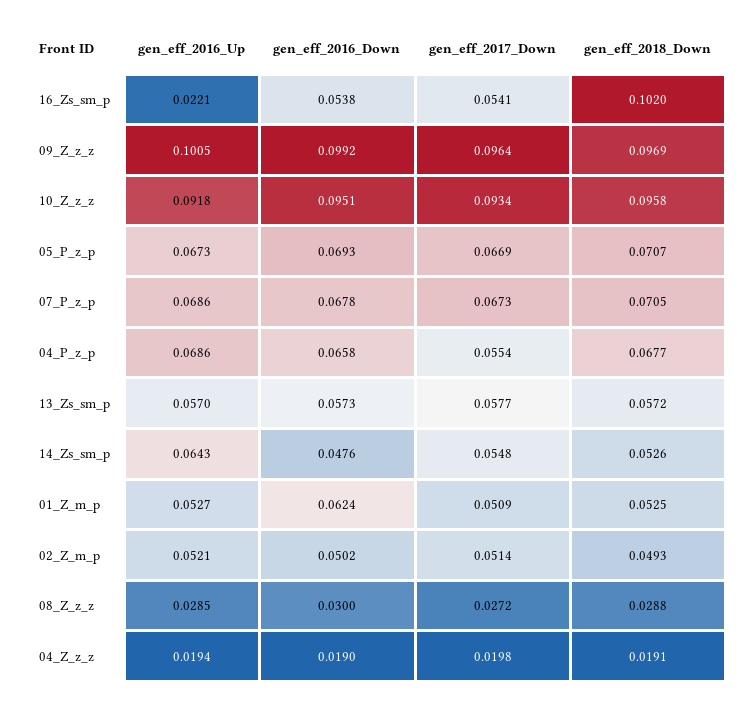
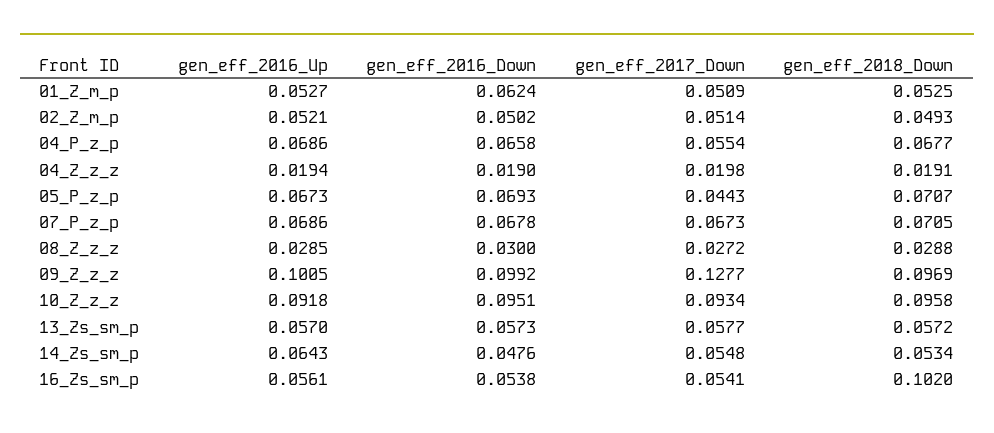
  {
    "gen_eff_2016_Up": {
-     "16_Zs_sm_p": 0.0221,
+     "16_Zs_sm_p": 0.0561,
      "09_Z_z_z": 0.1005,
      "10_Z_z_z": 0.0918,
      "05_P_z_p": 0.0673,
      "07_P_z_p": 0.0686,
      "04_P_z_p": 0.0686,
      "13_Zs_sm_p": 0.057,
      "14_Zs_sm_p": 0.0643,
      "01_Z_m_p": 0.0527,
      "02_Z_m_p": 0.0521,
      "08_Z_z_z": 0.0285,
      "04_Z_z_z": 0.0194
    },
    "gen_eff_2016_Down": {
      "16_Zs_sm_p": 0.0538,
      "09_Z_z_z": 0.0992,
      "10_Z_z_z": 0.0951,
      "05_P_z_p": 0.0693,
      "07_P_z_p": 0.0678,
      "04_P_z_p": 0.0658,
      "13_Zs_sm_p": 0.0573,
      "14_Zs_sm_p": 0.0476,
      "01_Z_m_p": 0.0624,
      "02_Z_m_p": 0.0502,
      "08_Z_z_z": 0.03,
      "04_Z_z_z": 0.019
    },
    "gen_eff_2017_Down": {
      "16_Zs_sm_p": 0.0541,
-     "09_Z_z_z": 0.0964,
+     "09_Z_z_z": 0.1277,
      "10_Z_z_z": 0.0934,
-     "05_P_z_p": 0.0669,
+     "05_P_z_p": 0.0443,
      "07_P_z_p": 0.0673,
      "04_P_z_p": 0.0554,
      "13_Zs_sm_p": 0.0577,
      "14_Zs_sm_p": 0.0548,
      "01_Z_m_p": 0.0509,
      "02_Z_m_p": 0.0514,
      "08_Z_z_z": 0.0272,
      "04_Z_z_z": 0.0198
    },
    "gen_eff_2018_Down": {
      "16_Zs_sm_p": 0.102,
      "09_Z_z_z": 0.0969,
      "10_Z_z_z": 0.0958,
      "05_P_z_p": 0.0707,
      "07_P_z_p": 0.0705,
      "04_P_z_p": 0.0677,
      "13_Zs_sm_p": 0.0572,
-     "14_Zs_sm_p": 0.0526,
+     "14_Zs_sm_p": 0.0534,
      "01_Z_m_p": 0.0525,
      "02_Z_m_p": 0.0493,
      "08_Z_z_z": 0.0288,
      "04_Z_z_z": 0.0191
    }
  }

